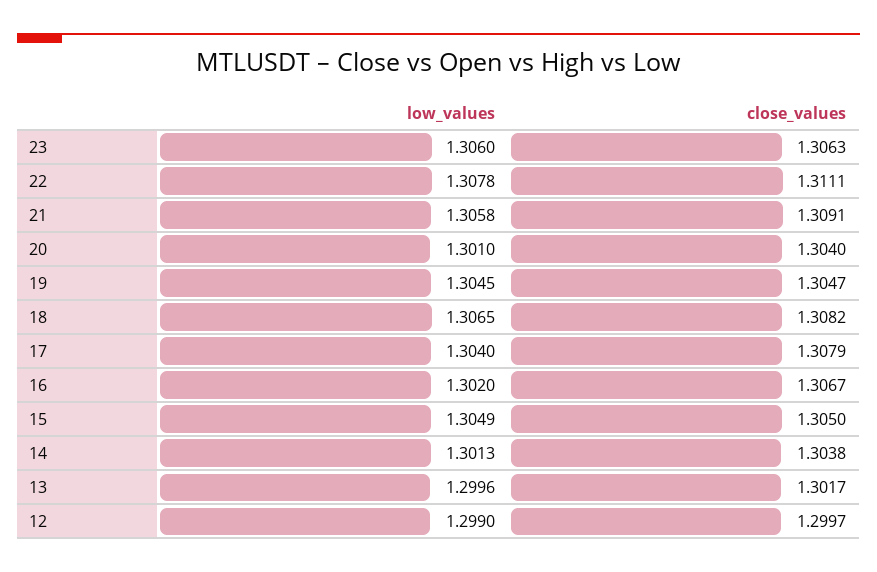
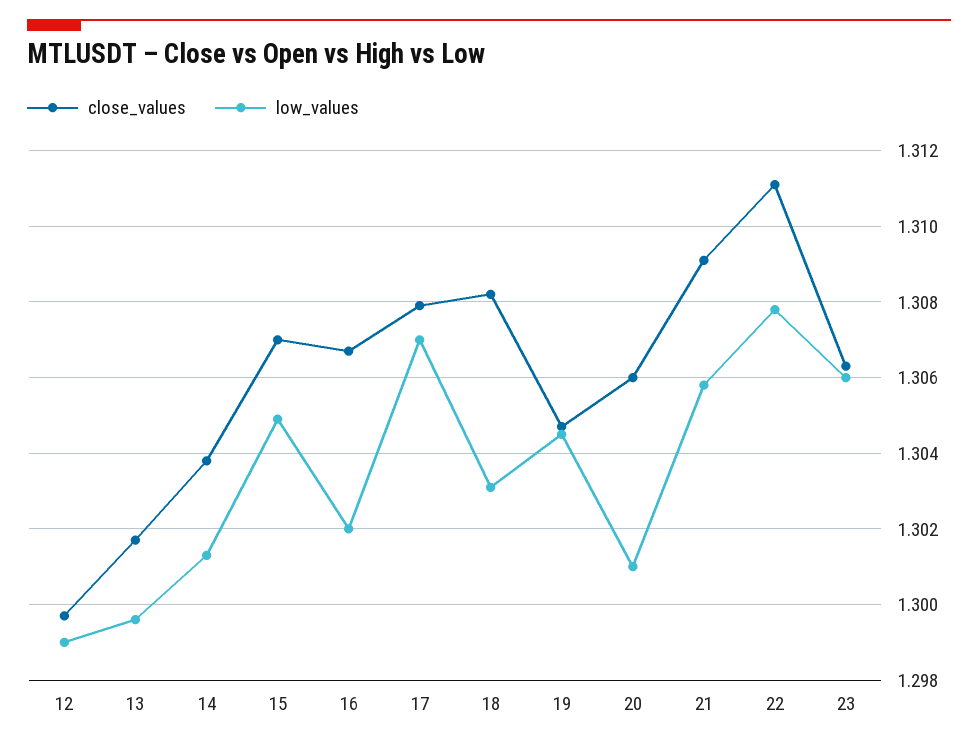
  {
    "low_values": {
      "23": 1.306,
      "22": 1.3078,
      "21": 1.3058,
      "20": 1.301,
      "19": 1.3045,
-     "18": 1.3065,
+     "18": 1.303,
-     "17": 1.304,
+     "17": 1.307,
      "16": 1.302,
      "15": 1.3049,
      "14": 1.3013,
      "13": 1.2996,
      "12": 1.299
    },
    "close_values": {
      "23": 1.3063,
      "22": 1.3111,
      "21": 1.3091,
-     "20": 1.304,
+     "20": 1.306,
      "19": 1.3047,
      "18": 1.3082,
      "17": 1.3079,
      "16": 1.3067,
-     "15": 1.305,
+     "15": 1.307,
      "14": 1.3038,
      "13": 1.3017,
      "12": 1.2997
    }
  }

